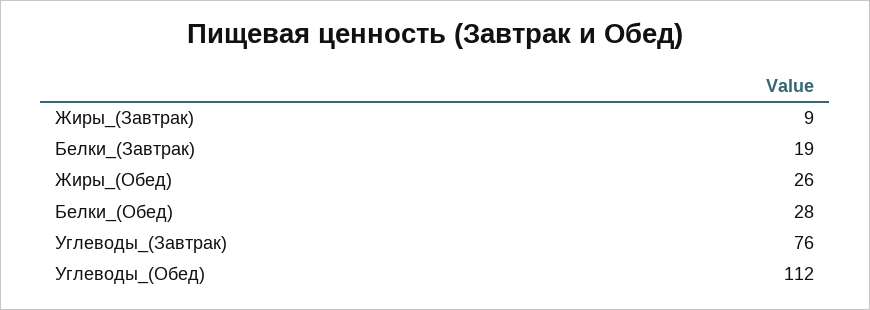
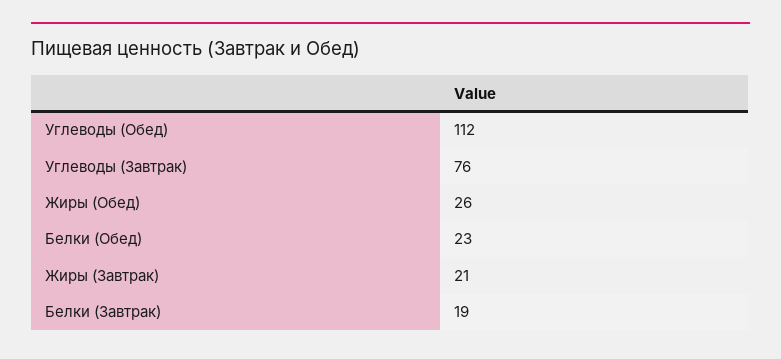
  {
-   "Жиры_(Завтрак)": 9,
+   "Жиры_(Завтрак)": 21,
    "Белки_(Завтрак)": 19,
    "Жиры_(Обед)": 26,
-   "Белки_(Обед)": 28,
+   "Белки_(Обед)": 23,
    "Углеводы_(Завтрак)": 76,
    "Углеводы_(Обед)": 112
  }

